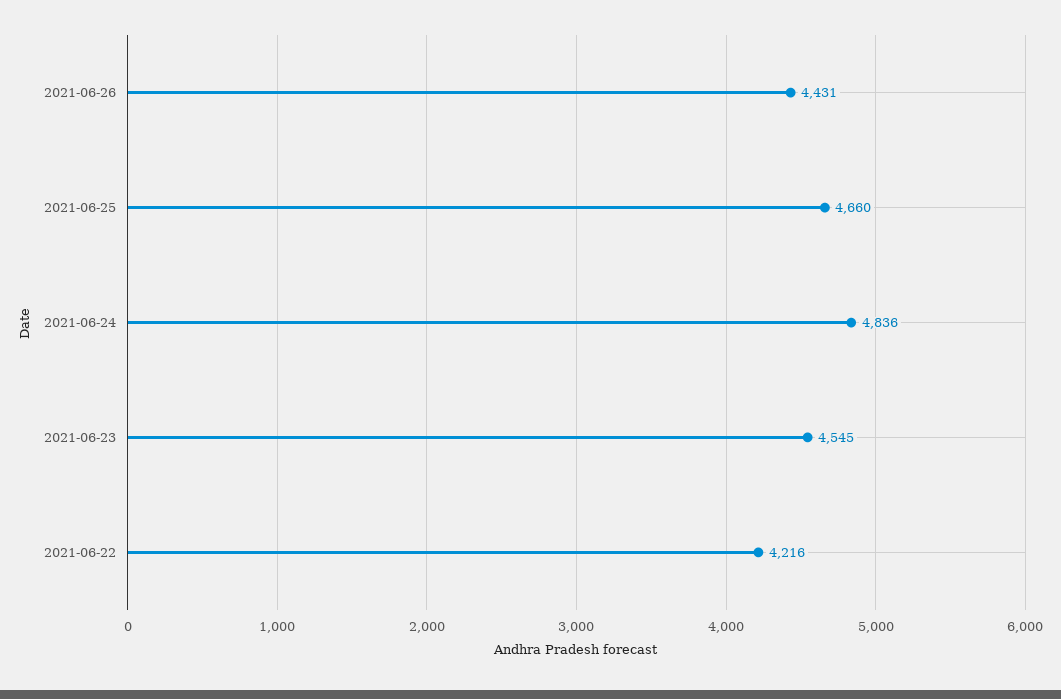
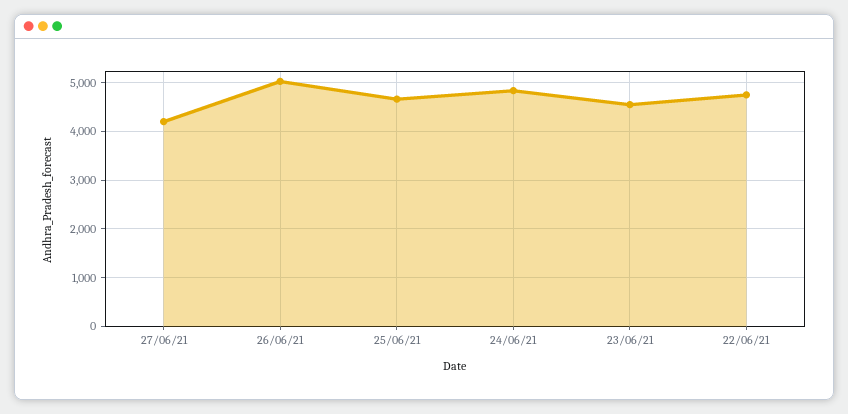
  {
-   "2021-06-26": 4431,
+   "2021-06-26": 5000,
    "2021-06-25": 4660,
    "2021-06-24": 4836,
    "2021-06-23": 4545,
-   "2021-06-22": 4216
+   "2021-06-22": 4800,
+   "27/06/21": 4200
  }

